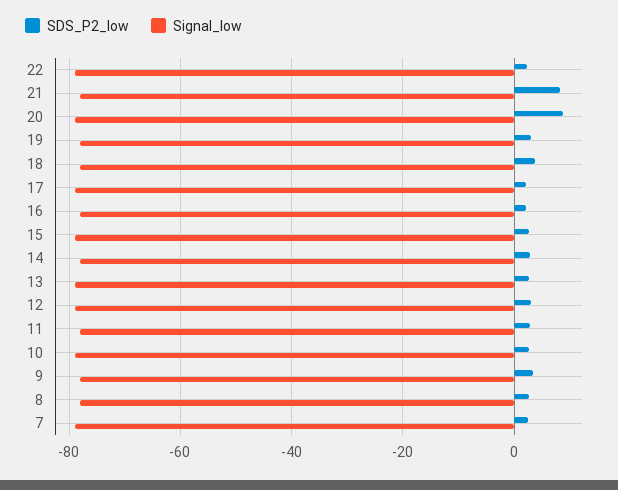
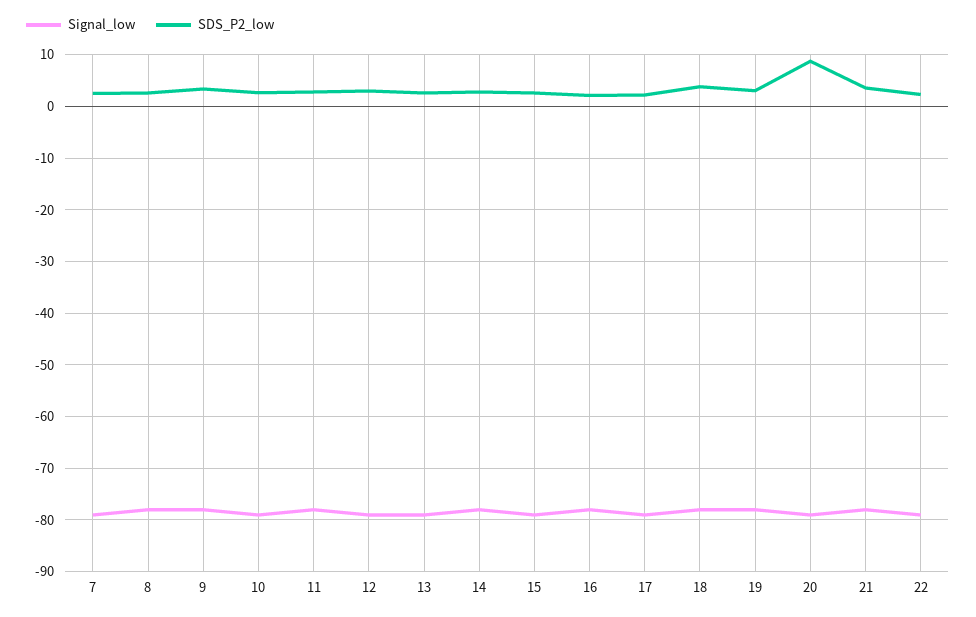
  {
    "SDS_P2_low": {
      "22": 2,
-     "21": 8,
+     "21": 4,
      "20": 8,
      "19": 4,
      "18": 4,
      "17": 2,
      "16": 2,
      "15": 2,
      "14": 2,
      "13": 2,
      "12": 4,
      "11": 2,
      "10": 2,
      "9": 4,
      "8": 2,
      "7": 2
    },
    "Signal_low": {
      "22": -80,
      "21": -78,
      "20": -80,
      "19": -78,
      "18": -78,
      "17": -80,
      "16": -78,
      "15": -80,
      "14": -78,
      "13": -80,
      "12": -80,
      "11": -78,
      "10": -80,
      "9": -78,
      "8": -78,
      "7": -80
    }
  }

